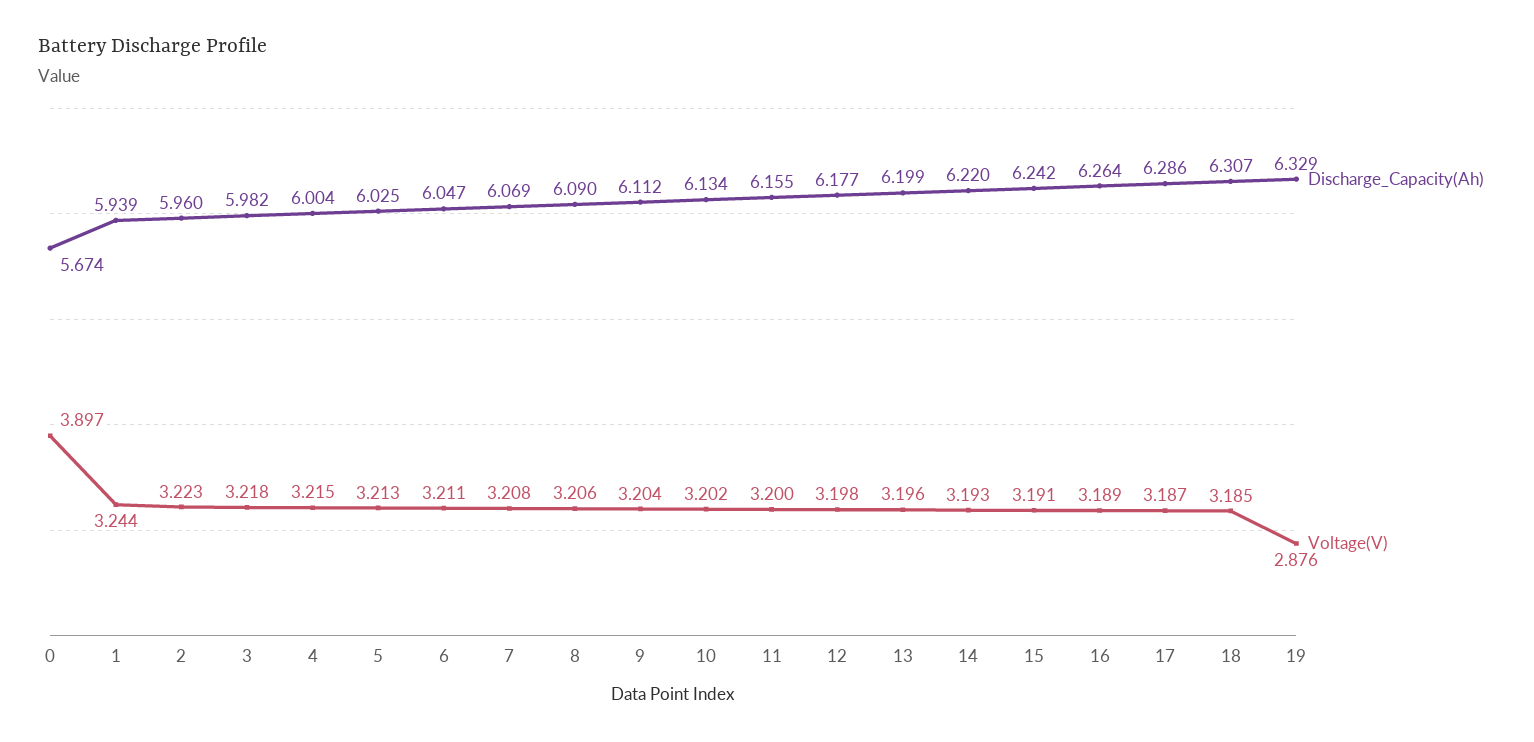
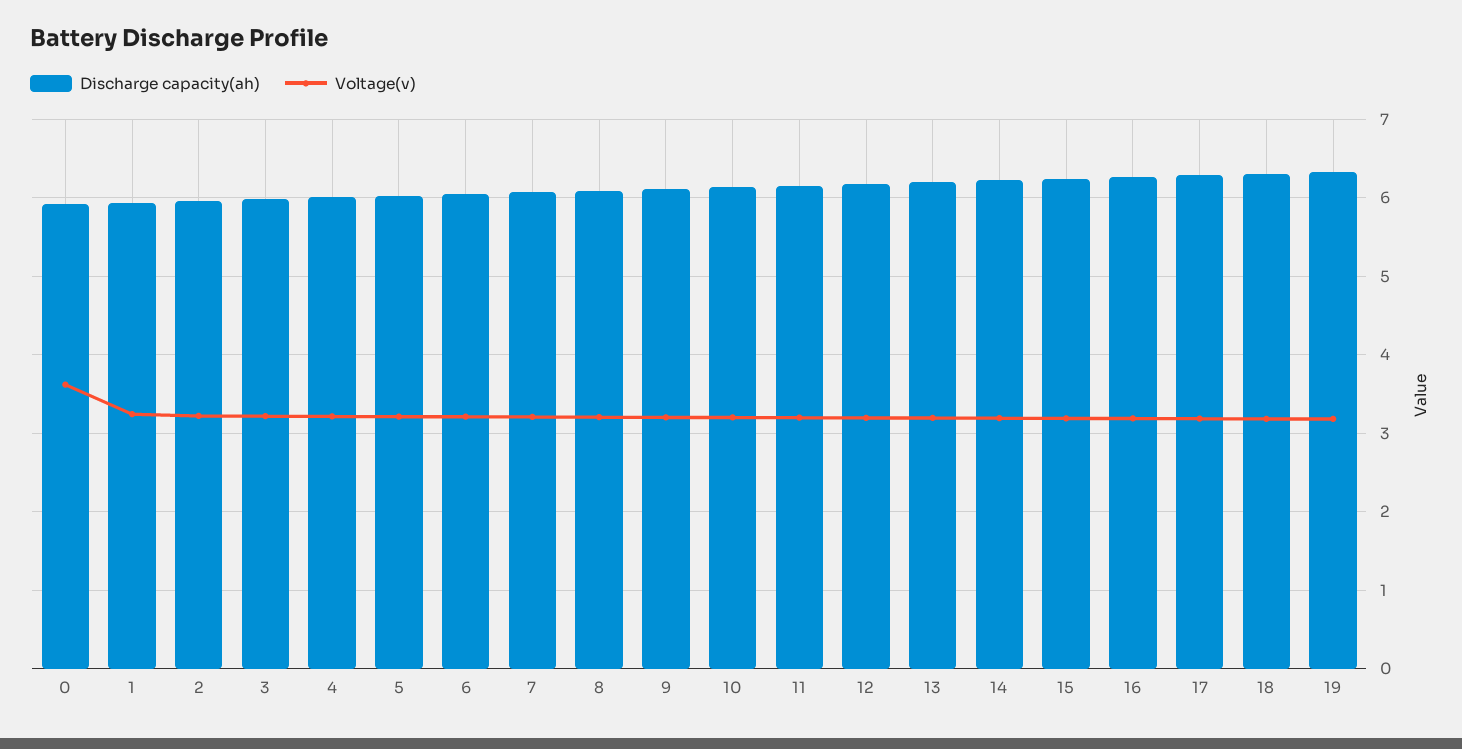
  {
    "Discharge_Capacity(Ah)": {
-     "0": 5.674,
+     "0": 5.9,
      "1": 5.939,
      "2": 5.96,
      "3": 5.982,
      "4": 6.004,
      "5": 6.025,
      "6": 6.047,
      "7": 6.069,
      "8": 6.09,
      "9": 6.112,
      "10": 6.134,
      "11": 6.155,
      "12": 6.177,
      "13": 6.199,
      "14": 6.22,
      "15": 6.242,
      "16": 6.264,
      "17": 6.286,
      "18": 6.307,
      "19": 6.329
    },
    "Voltage(V)": {
-     "0": 3.897,
+     "0": 3.6,
      "1": 3.244,
      "2": 3.223,
      "3": 3.218,
      "4": 3.215,
      "5": 3.213,
      "6": 3.211,
      "7": 3.208,
      "8": 3.206,
      "9": 3.204,
      "10": 3.202,
      "11": 3.2,
      "12": 3.198,
      "13": 3.196,
      "14": 3.193,
      "15": 3.191,
      "16": 3.189,
      "17": 3.187,
      "18": 3.185,
-     "19": 2.876
+     "19": 3.2
    }
  }

